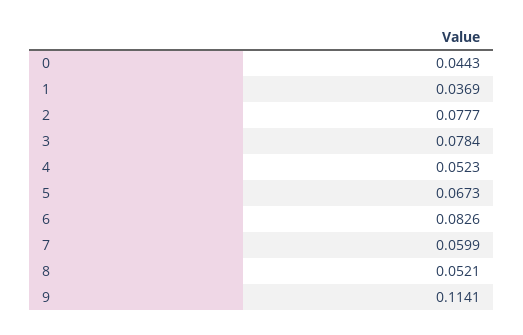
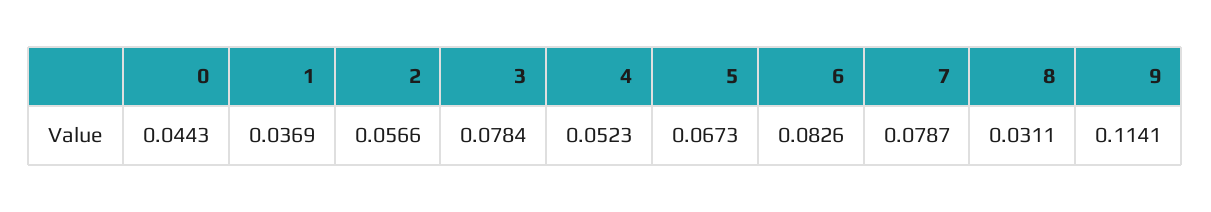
  {
    "0": 0.0443,
    "1": 0.0369,
-   "2": 0.0777,
+   "2": 0.0566,
    "3": 0.0784,
    "4": 0.0523,
    "5": 0.0673,
    "6": 0.0826,
-   "7": 0.0599,
+   "7": 0.0787,
-   "8": 0.0521,
+   "8": 0.0311,
    "9": 0.1141
  }

